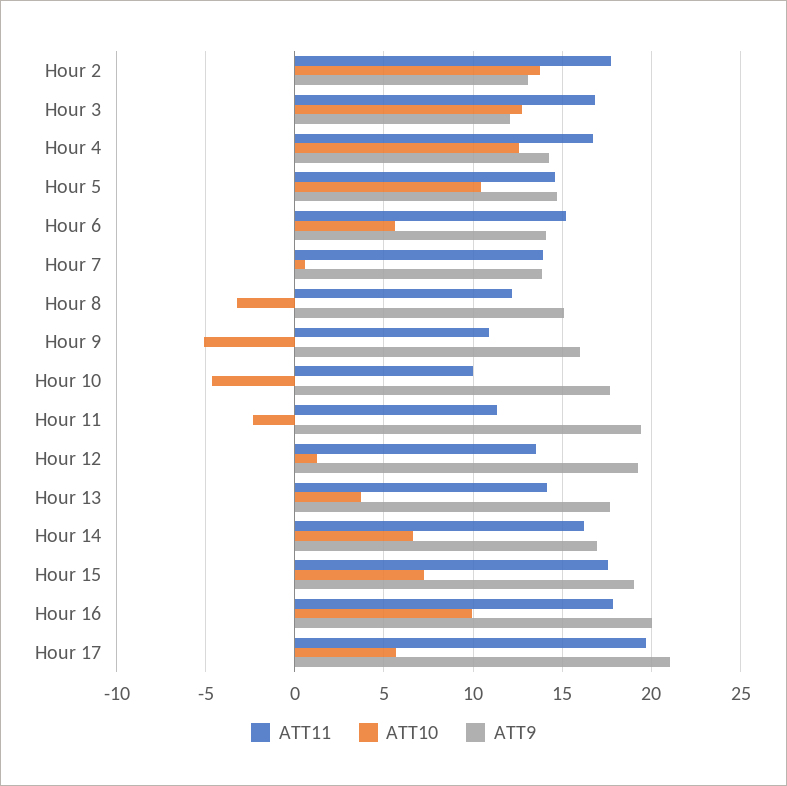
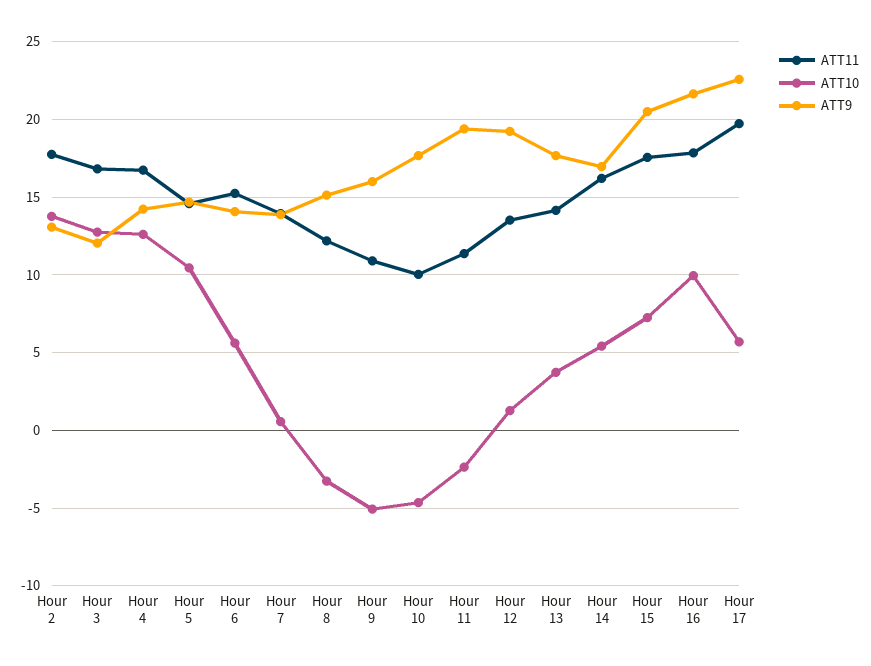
  {
    "ATT11": {
      "Hour 2": 17.5,
      "Hour 3": 17,
      "Hour 4": 16.5,
      "Hour 5": 14.5,
      "Hour 6": 15,
      "Hour 7": 14,
      "Hour 8": 12,
      "Hour 9": 11,
      "Hour 10": 10,
      "Hour 11": 11.5,
      "Hour 12": 13.5,
      "Hour 13": 14,
      "Hour 14": 16,
      "Hour 15": 17.5,
      "Hour 16": 18,
      "Hour 17": 19.5
    },
    "ATT10": {
      "Hour 2": 14,
      "Hour 3": 12.5,
      "Hour 4": 12.5,
      "Hour 5": 10.5,
      "Hour 6": 5.5,
      "Hour 7": 0.5,
      "Hour 8": -3.5,
      "Hour 9": -5,
      "Hour 10": -4.5,
      "Hour 11": -2.5,
      "Hour 12": 1.5,
      "Hour 13": 3.5,
-     "Hour 14": 6.5,
+     "Hour 14": 5.5,
      "Hour 15": 7,
      "Hour 16": 10,
      "Hour 17": 5.5
    },
    "ATT9": {
      "Hour 2": 13,
      "Hour 3": 12,
      "Hour 4": 14,
      "Hour 5": 14.5,
      "Hour 6": 14,
      "Hour 7": 14,
      "Hour 8": 15,
      "Hour 9": 16,
      "Hour 10": 17.5,
      "Hour 11": 19.5,
      "Hour 12": 19,
      "Hour 13": 17.5,
      "Hour 14": 17,
-     "Hour 15": 19,
+     "Hour 15": 20.5,
-     "Hour 16": 20,
+     "Hour 16": 21.5,
-     "Hour 17": 21
+     "Hour 17": 22.5
    }
  }

